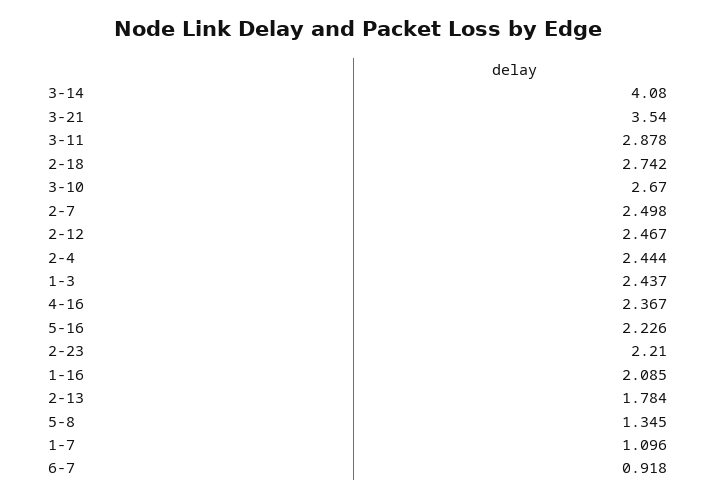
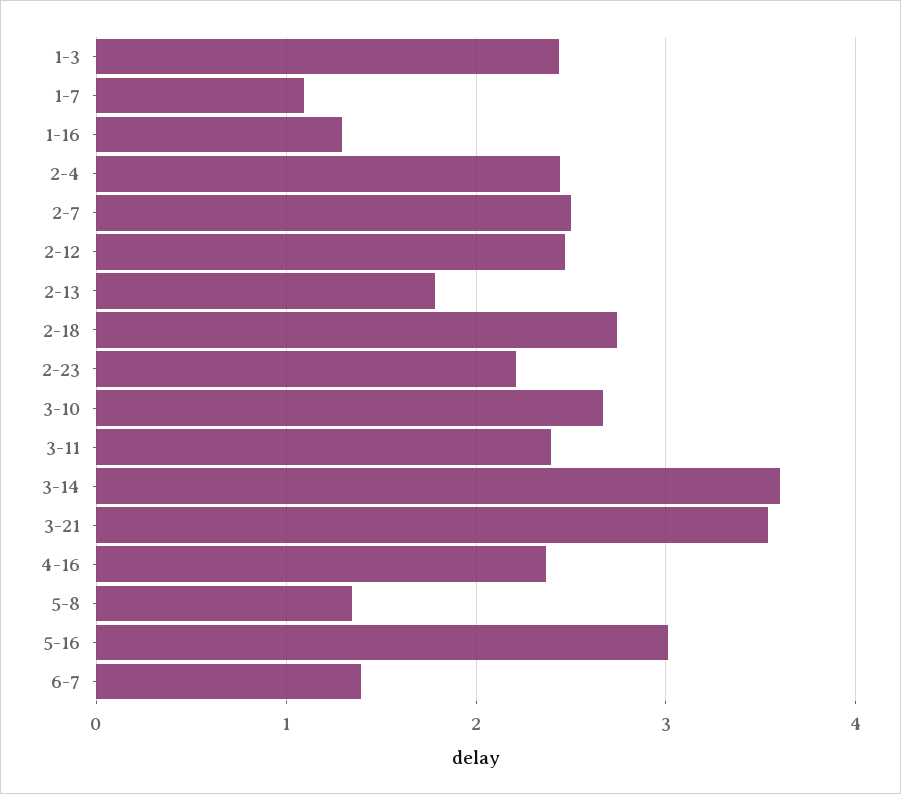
  {
-   "3-14": 4.08,
+   "3-14": 3.6,
    "3-21": 3.54,
-   "3-11": 2.878,
+   "3-11": 2.4,
    "2-18": 2.742,
    "3-10": 2.67,
    "2-7": 2.498,
    "2-12": 2.467,
    "2-4": 2.444,
    "1-3": 2.437,
    "4-16": 2.367,
-   "5-16": 2.226,
+   "5-16": 3,
    "2-23": 2.21,
-   "1-16": 2.085,
+   "1-16": 1.3,
    "2-13": 1.784,
    "5-8": 1.345,
    "1-7": 1.096,
-   "6-7": 0.918
+   "6-7": 1.4
  }

